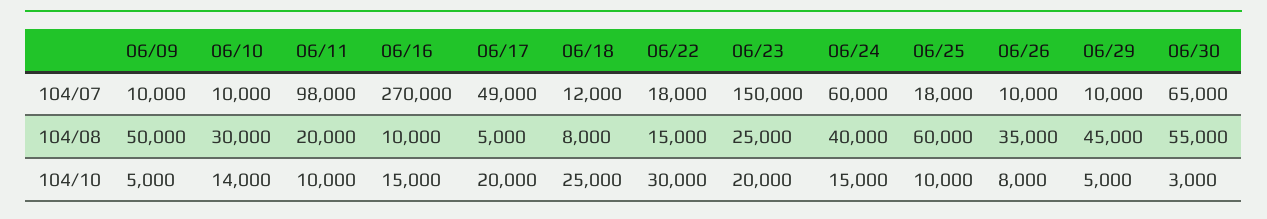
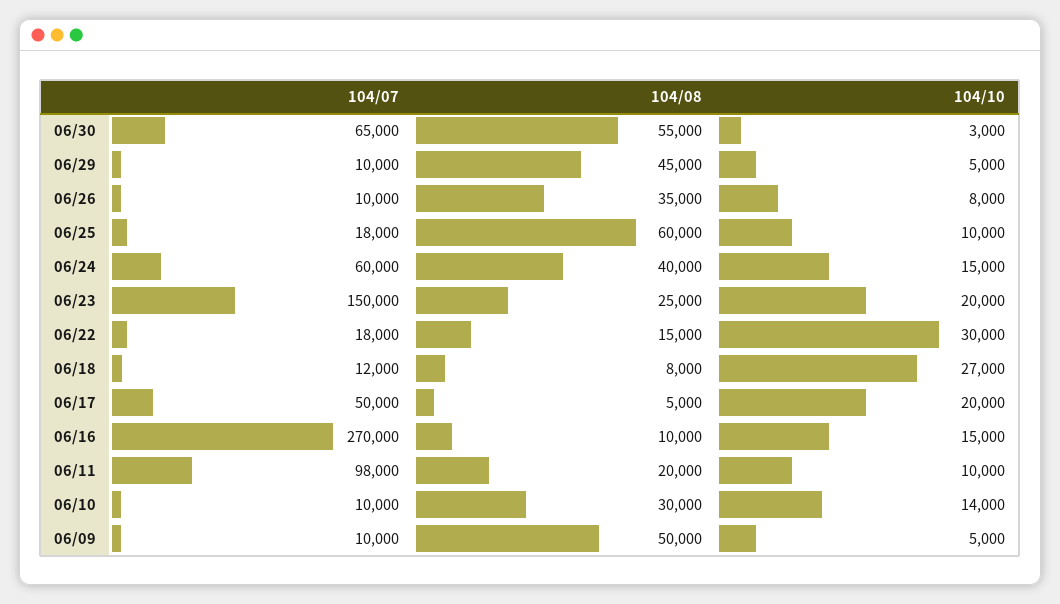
  {
    "06/09": {
      "104/07": 10000,
      "104/08": 50000,
      "104/10": 5000
    },
    "06/10": {
      "104/07": 10000,
      "104/08": 30000,
      "104/10": 14000
    },
    "06/11": {
      "104/07": 98000,
      "104/08": 20000,
      "104/10": 10000
    },
    "06/16": {
      "104/07": 270000,
      "104/08": 10000,
      "104/10": 15000
    },
    "06/17": {
-     "104/07": 49000,
+     "104/07": 50000,
      "104/08": 5000,
      "104/10": 20000
    },
    "06/18": {
      "104/07": 12000,
      "104/08": 8000,
-     "104/10": 25000
+     "104/10": 27000
    },
    "06/22": {
      "104/07": 18000,
      "104/08": 15000,
      "104/10": 30000
    },
    "06/23": {
      "104/07": 150000,
      "104/08": 25000,
      "104/10": 20000
    },
    "06/24": {
      "104/07": 60000,
      "104/08": 40000,
      "104/10": 15000
    },
    "06/25": {
      "104/07": 18000,
      "104/08": 60000,
      "104/10": 10000
    },
    "06/26": {
      "104/07": 10000,
      "104/08": 35000,
      "104/10": 8000
    },
    "06/29": {
      "104/07": 10000,
      "104/08": 45000,
      "104/10": 5000
    },
    "06/30": {
      "104/07": 65000,
      "104/08": 55000,
      "104/10": 3000
    }
  }

